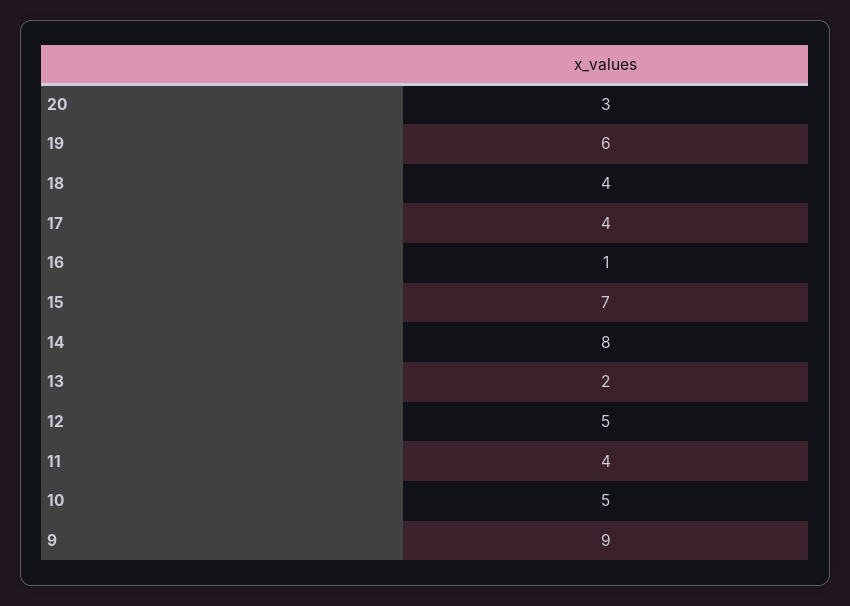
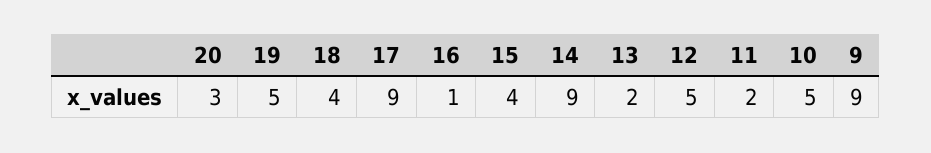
  {
    "20": 3,
-   "19": 6,
+   "19": 5,
    "18": 4,
-   "17": 4,
+   "17": 9,
    "16": 1,
-   "15": 7,
+   "15": 4,
-   "14": 8,
+   "14": 9,
    "13": 2,
    "12": 5,
-   "11": 4,
+   "11": 2,
    "10": 5,
    "9": 9
  }

